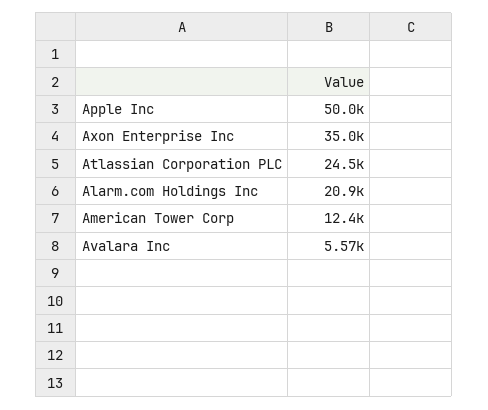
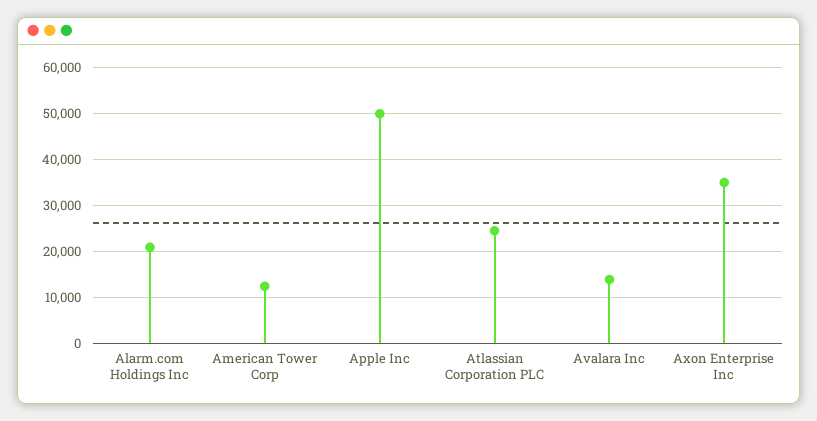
  {
    "Apple Inc": 50000,
    "Axon Enterprise Inc": 35000,
    "Atlassian Corporation PLC": 24500,
    "Alarm.com Holdings Inc": 20900,
    "American Tower Corp": 12400,
-   "Avalara Inc": 5570
+   "Avalara Inc": 14000
  }

